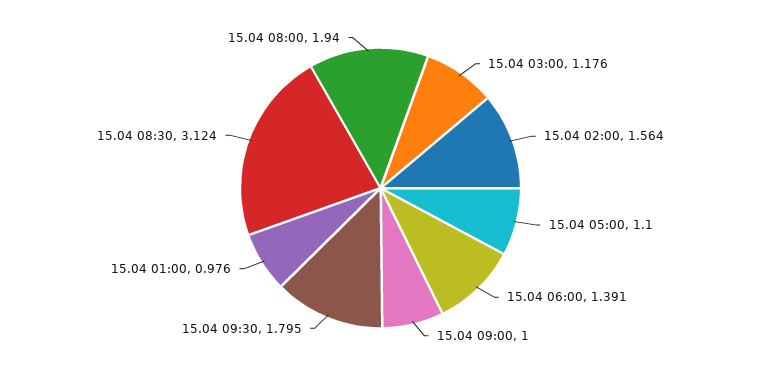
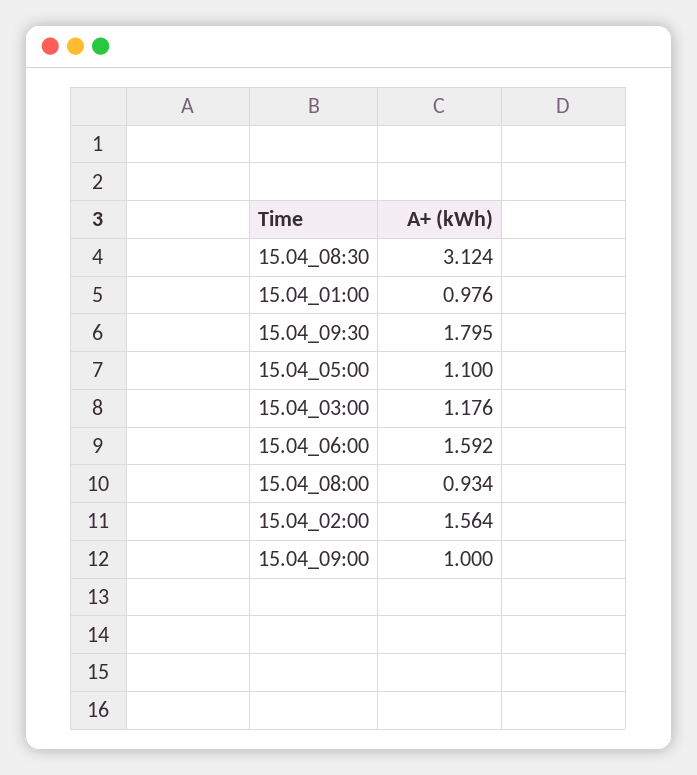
  {
    "15.04 03:00": 1.176,
    "15.04 02:00": 1.564,
    "15.04 05:00": 1.1,
-   "15.04 06:00": 1.391,
+   "15.04 06:00": 1.592,
    "15.04 09:00": 1,
    "15.04 09:30": 1.795,
    "15.04 01:00": 0.976,
    "15.04 08:30": 3.124,
-   "15.04 08:00": 1.94
+   "15.04 08:00": 0.934
  }

